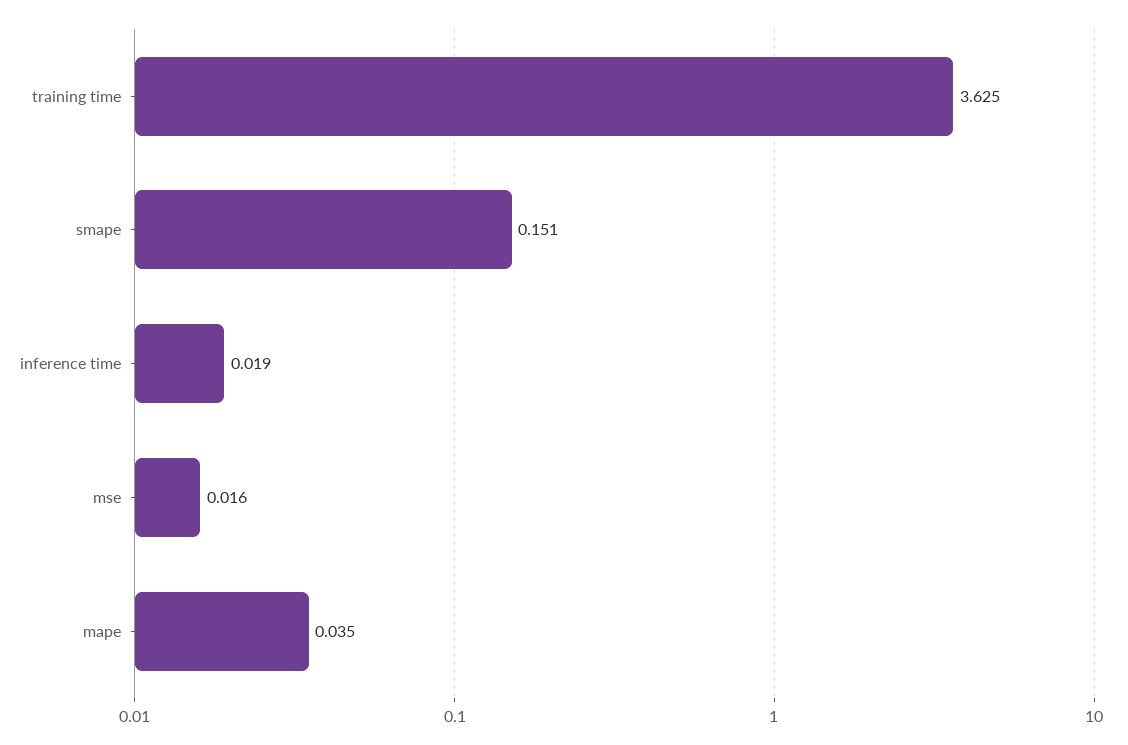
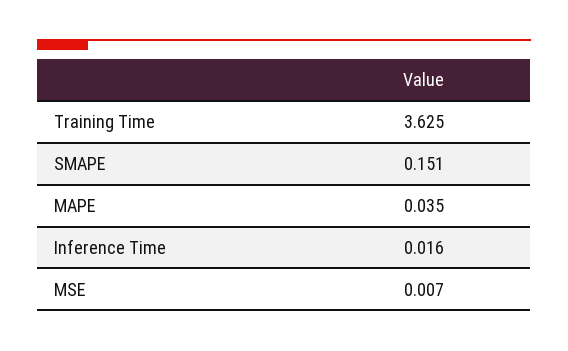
  {
    "training time": 3.625,
    "smape": 0.151,
-   "inference time": 0.019,
+   "inference time": 0.016,
-   "mse": 0.016,
+   "mse": 0.007,
    "mape": 0.035
  }

